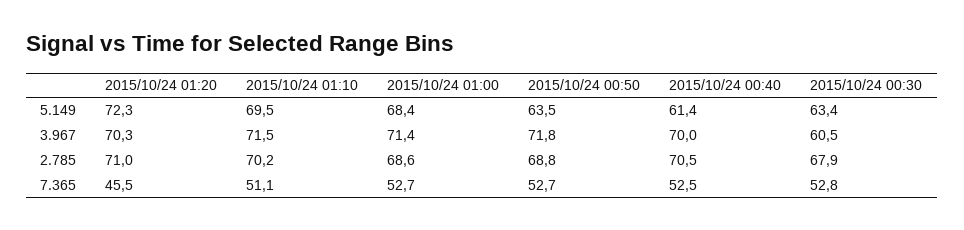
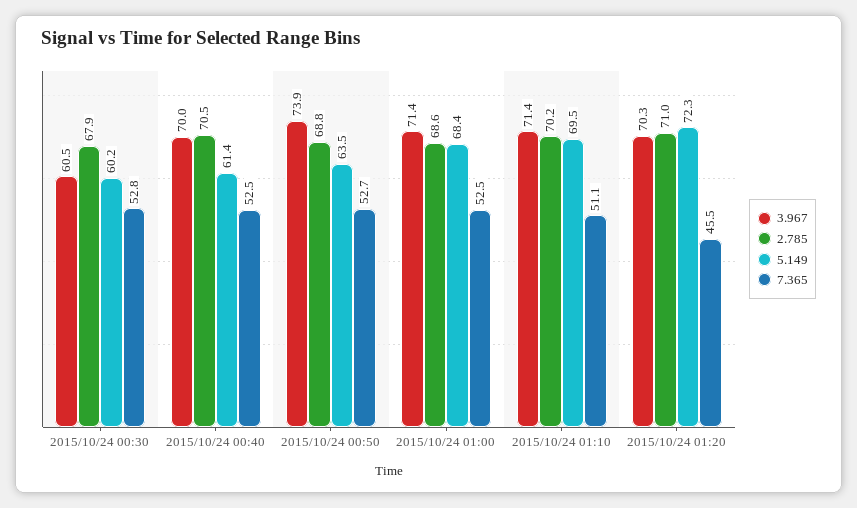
  {
    "5.149": {
      "2015/10/24 01:20": 72.3,
      "2015/10/24 01:10": 69.5,
      "2015/10/24 01:00": 68.4,
      "2015/10/24 00:50": 63.5,
      "2015/10/24 00:40": 61.4,
-     "2015/10/24 00:30": 63.4
+     "2015/10/24 00:30": 60.2
    },
    "3.967": {
      "2015/10/24 01:20": 70.3,
-     "2015/10/24 01:10": 71.5,
+     "2015/10/24 01:10": 71.4,
      "2015/10/24 01:00": 71.4,
-     "2015/10/24 00:50": 71.8,
+     "2015/10/24 00:50": 73.9,
      "2015/10/24 00:40": 70,
      "2015/10/24 00:30": 60.5
    },
    "2.785": {
      "2015/10/24 01:20": 71,
      "2015/10/24 01:10": 70.2,
      "2015/10/24 01:00": 68.6,
      "2015/10/24 00:50": 68.8,
      "2015/10/24 00:40": 70.5,
      "2015/10/24 00:30": 67.9
    },
    "7.365": {
      "2015/10/24 01:20": 45.5,
      "2015/10/24 01:10": 51.1,
-     "2015/10/24 01:00": 52.7,
+     "2015/10/24 01:00": 52.5,
      "2015/10/24 00:50": 52.7,
      "2015/10/24 00:40": 52.5,
      "2015/10/24 00:30": 52.8
    }
  }

